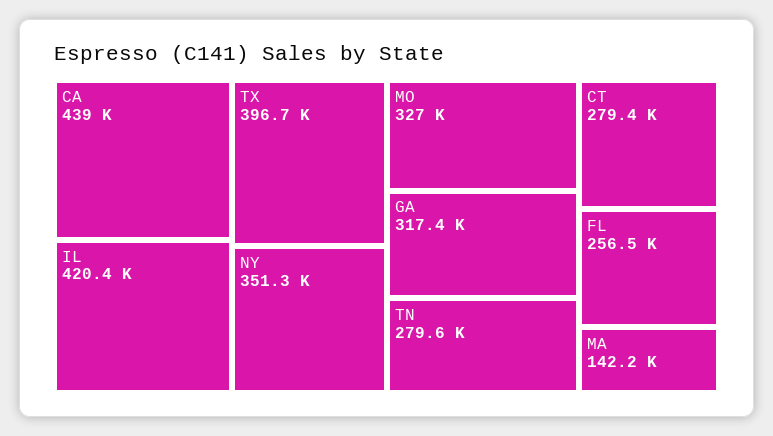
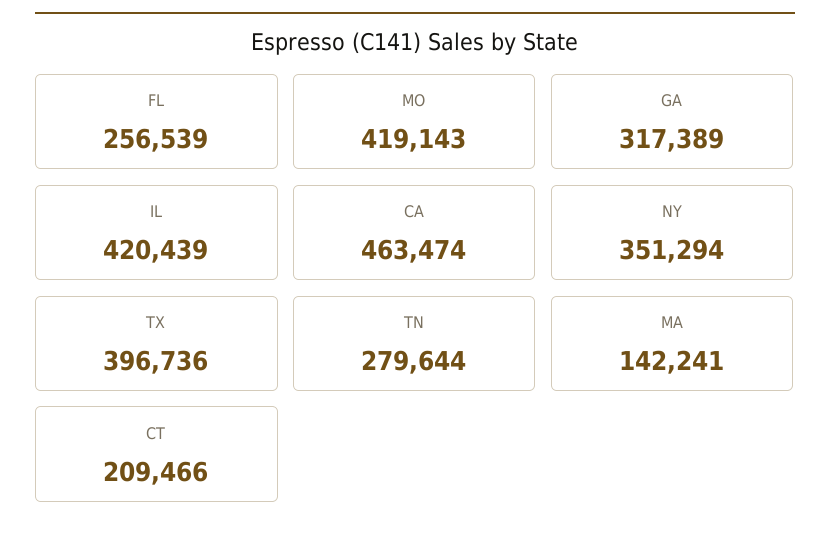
  {
-   "CA": 439000,
+   "CA": 463474,
    "IL": 420439,
    "TX": 396736,
    "NY": 351294,
-   "MO": 327000,
+   "MO": 419143,
    "GA": 317389,
    "TN": 279644,
-   "CT": 279400,
+   "CT": 209466,
    "FL": 256539,
    "MA": 142241
  }

